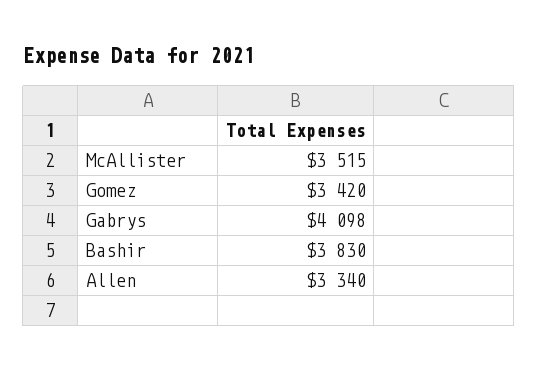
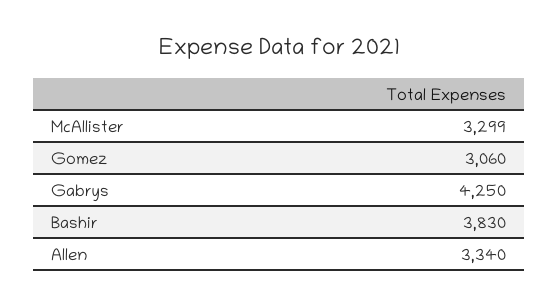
  {
-   "McAllister": 3515,
+   "McAllister": 3299,
-   "Gomez": 3420,
+   "Gomez": 3060,
-   "Gabrys": 4098,
+   "Gabrys": 4250,
    "Bashir": 3830,
    "Allen": 3340
  }

